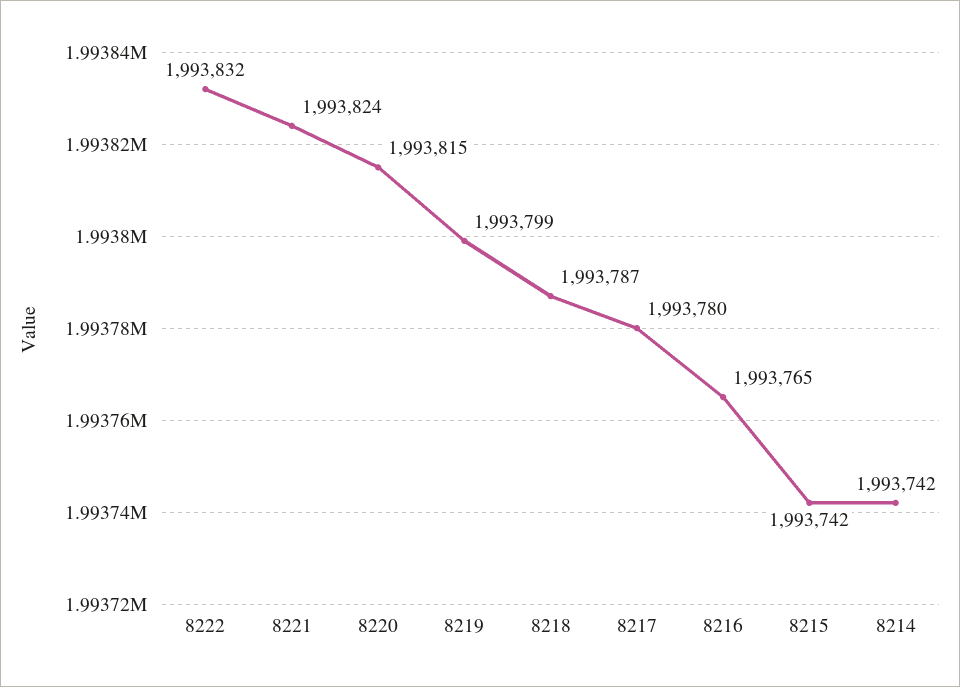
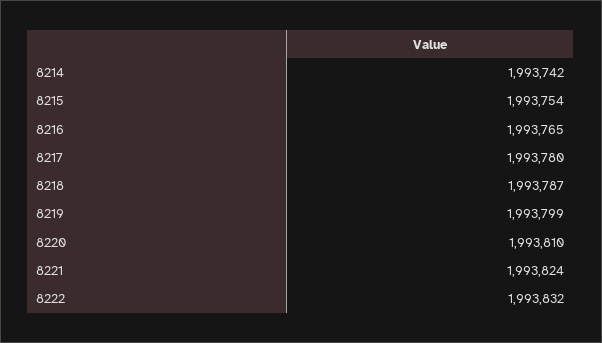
  {
    "8222": 1993832,
    "8221": 1993824,
-   "8220": 1993815,
+   "8220": 1993810,
    "8219": 1993799,
    "8218": 1993787,
    "8217": 1993780,
    "8216": 1993765,
-   "8215": 1993742,
+   "8215": 1993754,
    "8214": 1993742
  }

